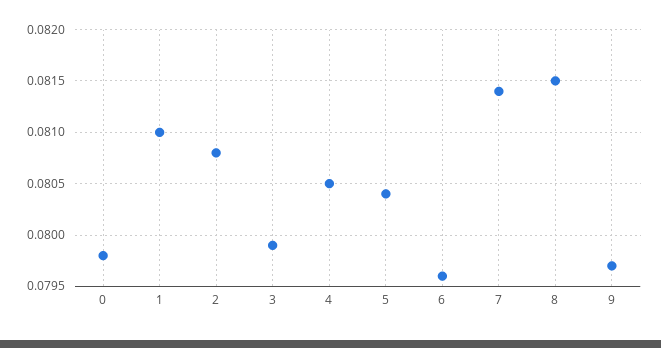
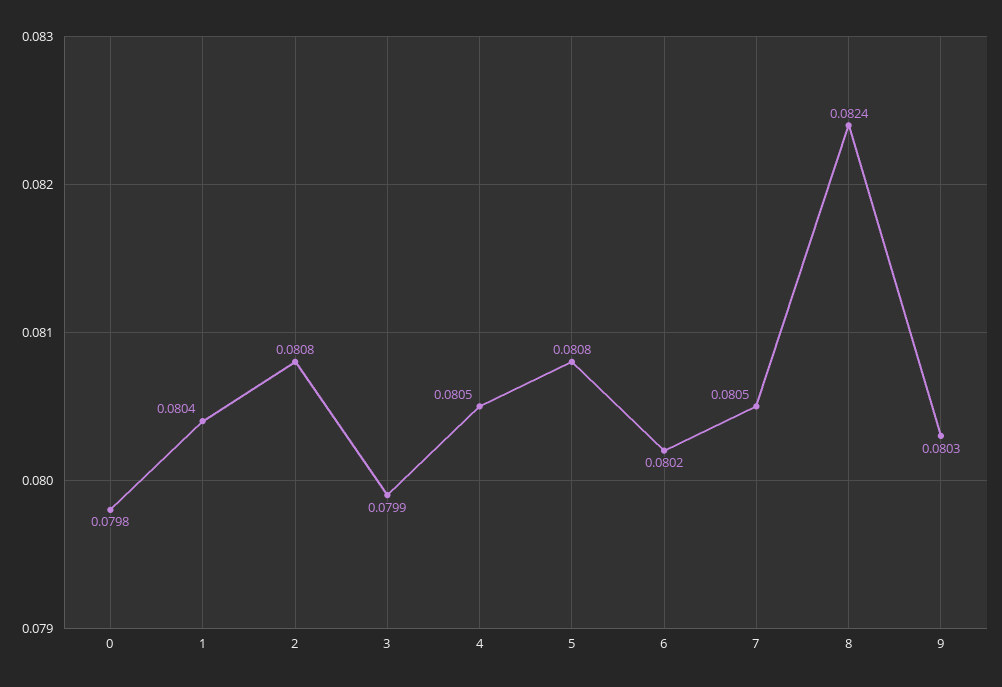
  {
    "0": 0.0798,
-   "1": 0.081,
+   "1": 0.0804,
    "2": 0.0808,
    "3": 0.0799,
    "4": 0.0805,
-   "5": 0.0804,
+   "5": 0.0808,
-   "6": 0.0796,
+   "6": 0.0802,
-   "7": 0.0814,
+   "7": 0.0805,
-   "8": 0.0815,
+   "8": 0.0824,
-   "9": 0.0797
+   "9": 0.0803
  }

